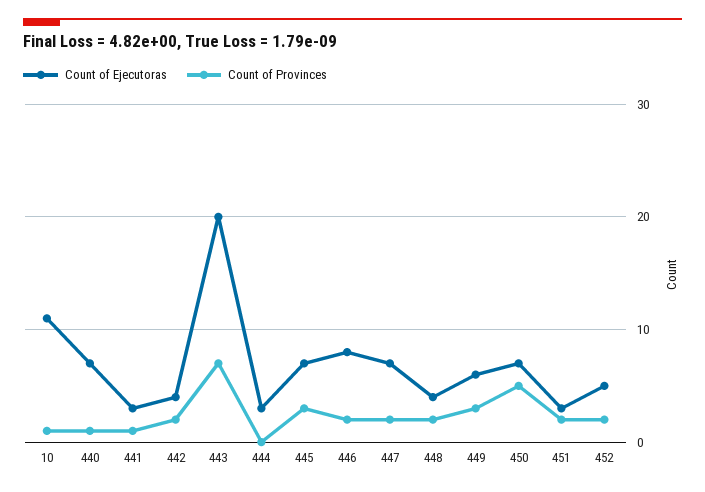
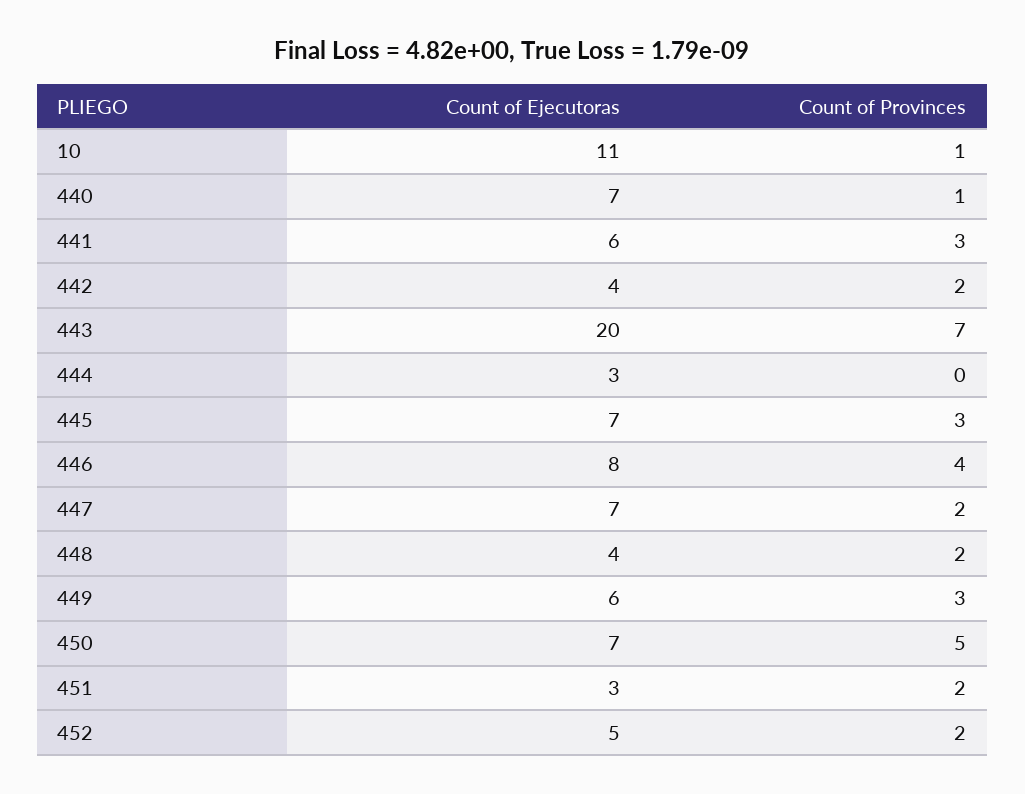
  {
    "Count of Ejecutoras": {
      "10": 11,
      "440": 7,
-     "441": 3,
+     "441": 6,
      "442": 4,
      "443": 20,
      "444": 3,
      "445": 7,
      "446": 8,
      "447": 7,
      "448": 4,
      "449": 6,
      "450": 7,
      "451": 3,
      "452": 5
    },
    "Count of Provinces": {
      "10": 1,
      "440": 1,
-     "441": 1,
+     "441": 3,
      "442": 2,
      "443": 7,
      "444": 0,
      "445": 3,
-     "446": 2,
+     "446": 4,
      "447": 2,
      "448": 2,
      "449": 3,
      "450": 5,
      "451": 2,
      "452": 2
    }
  }

